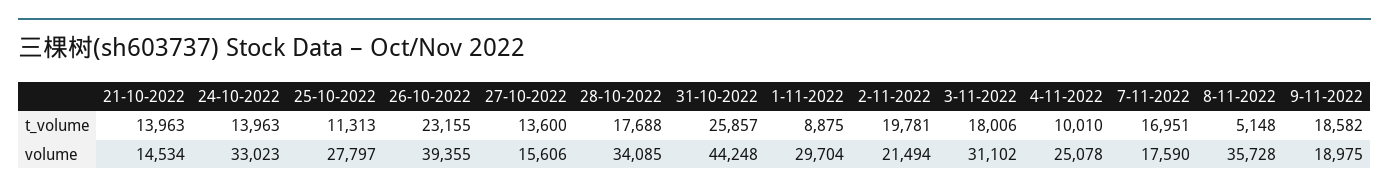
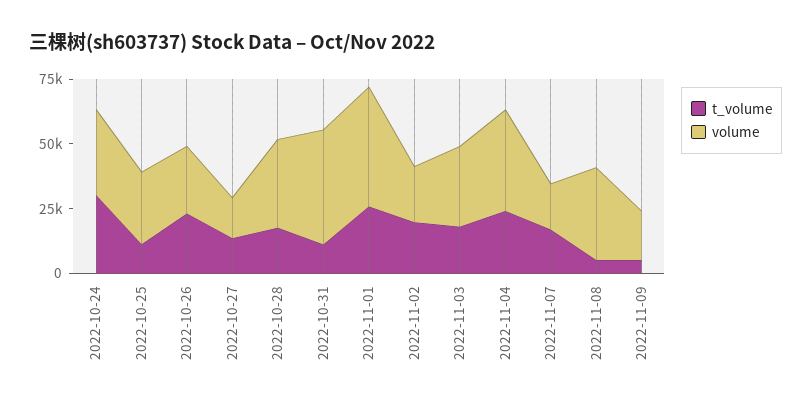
  {
    "t_volume": {
-     "21-10-2022": 13963,
-     "24-10-2022": 13963,
+     "24-10-2022": 30000,
      "25-10-2022": 11313,
      "26-10-2022": 23155,
      "27-10-2022": 13600,
      "28-10-2022": 17688,
-     "31-10-2022": 25857,
+     "31-10-2022": 10000,
-     "1-11-2022": 8875,
+     "1-11-2022": 25000,
      "2-11-2022": 19781,
      "3-11-2022": 18006,
-     "4-11-2022": 10010,
+     "4-11-2022": 25000,
      "7-11-2022": 16951,
      "8-11-2022": 5148,
-     "9-11-2022": 18582
+     "9-11-2022": 5000
    },
    "volume": {
-     "21-10-2022": 14534,
      "24-10-2022": 33023,
      "25-10-2022": 27797,
-     "26-10-2022": 39355,
+     "26-10-2022": 25000,
      "27-10-2022": 15606,
      "28-10-2022": 34085,
      "31-10-2022": 44248,
-     "1-11-2022": 29704,
+     "1-11-2022": 45000,
      "2-11-2022": 21494,
      "3-11-2022": 31102,
-     "4-11-2022": 25078,
+     "4-11-2022": 40000,
      "7-11-2022": 17590,
      "8-11-2022": 35728,
      "9-11-2022": 18975
    }
  }

